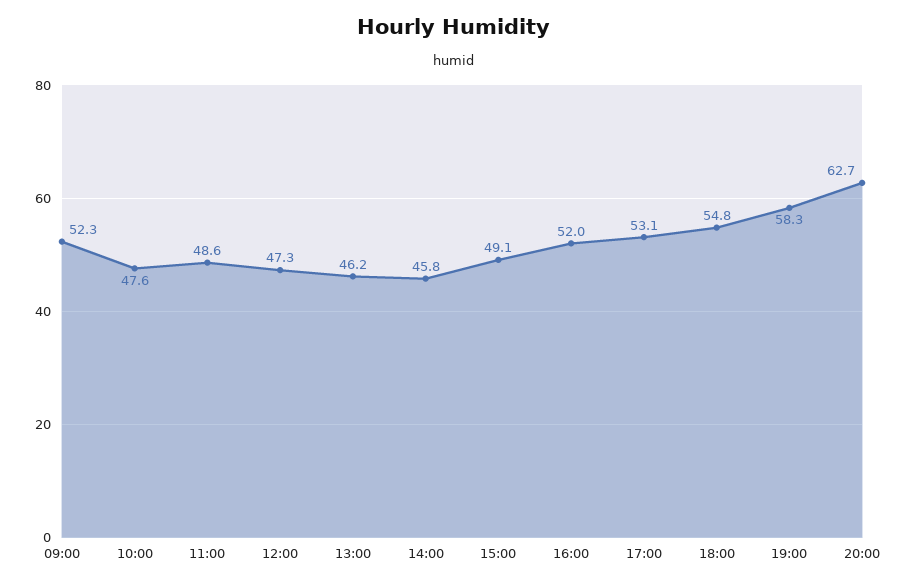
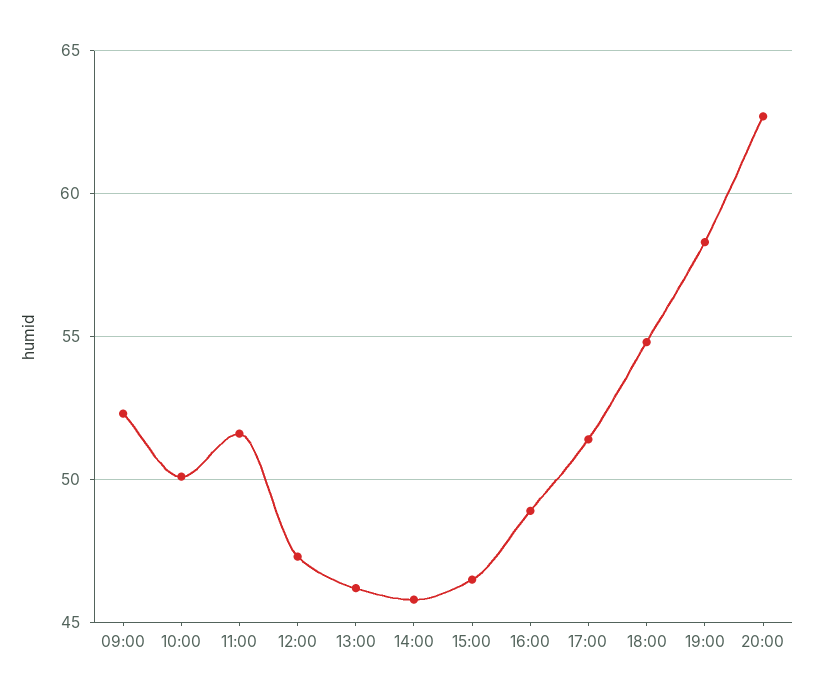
  {
    "09:00": 52.3,
-   "10:00": 47.6,
+   "10:00": 50,
-   "11:00": 48.6,
+   "11:00": 51.5,
    "12:00": 47.3,
    "13:00": 46.2,
    "14:00": 45.8,
-   "15:00": 49.1,
+   "15:00": 46.5,
-   "16:00": 52,
+   "16:00": 49,
-   "17:00": 53.1,
+   "17:00": 51.5,
    "18:00": 54.8,
    "19:00": 58.3,
    "20:00": 62.7
  }

